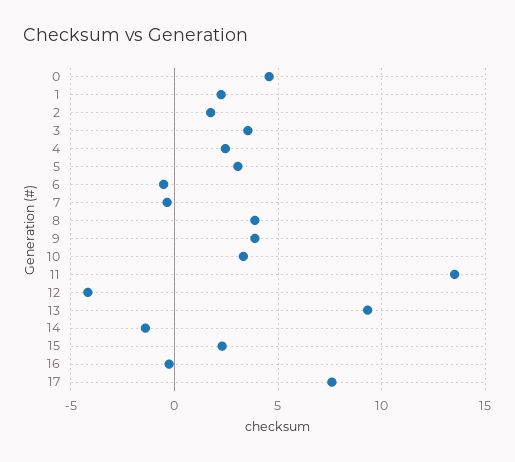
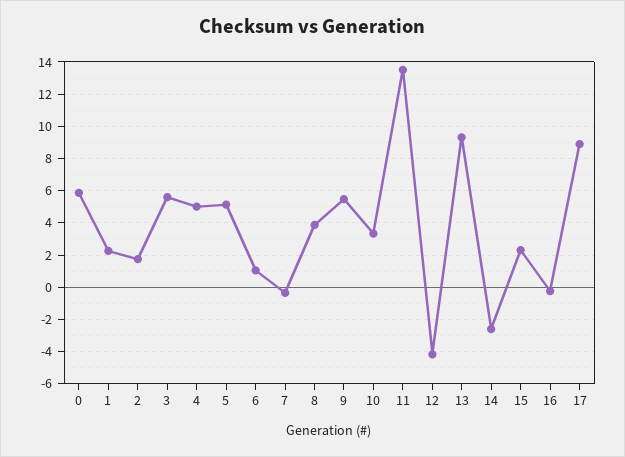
  {
-   "0": 4.5,
+   "0": 6,
    "1": 2.5,
    "2": 2,
-   "3": 3.5,
+   "3": 5.5,
-   "4": 2.5,
+   "4": 5,
-   "5": 3,
+   "5": 5,
-   "6": -0.5,
+   "6": 1,
    "7": -0.5,
    "8": 4,
-   "9": 4,
+   "9": 5.5,
    "10": 3.5,
    "11": 13.5,
    "12": -4,
    "13": 9.5,
-   "14": -1.5,
+   "14": -2.5,
    "15": 2.5,
    "16": -0.5,
-   "17": 7.5
+   "17": 9
  }

